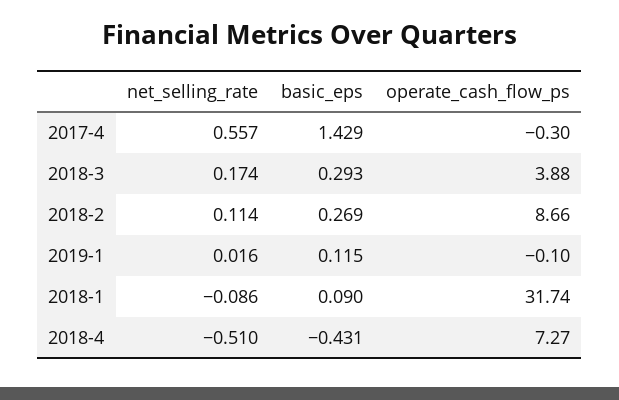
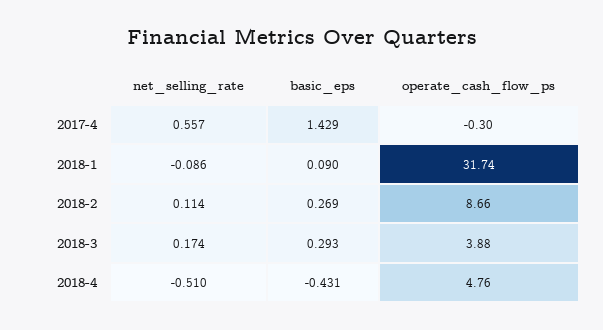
  {
    "net_selling_rate": {
      "2017-4": 0.557,
      "2018-3": 0.174,
      "2018-2": 0.114,
-     "2019-1": 0.016,
      "2018-1": -0.086,
      "2018-4": -0.51
    },
    "basic_eps": {
      "2017-4": 1.429,
      "2018-3": 0.293,
      "2018-2": 0.269,
-     "2019-1": 0.115,
      "2018-1": 0.09,
      "2018-4": -0.431
    },
    "operate_cash_flow_ps": {
      "2017-4": -0.3,
      "2018-3": 3.88,
      "2018-2": 8.66,
-     "2019-1": -0.1,
      "2018-1": 31.74,
-     "2018-4": 7.27
+     "2018-4": 4.76
    }
  }

